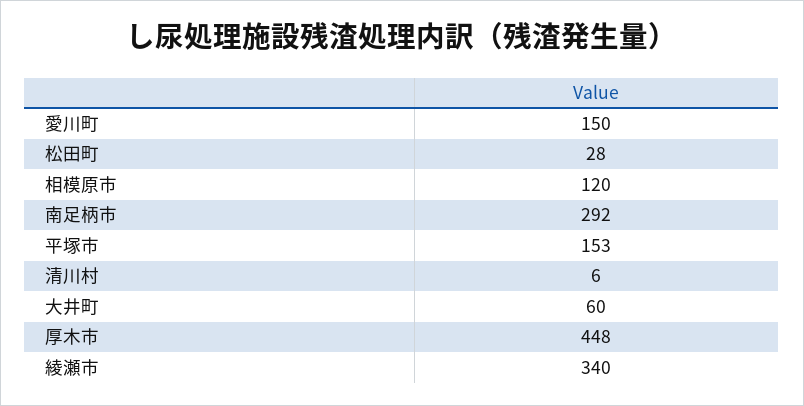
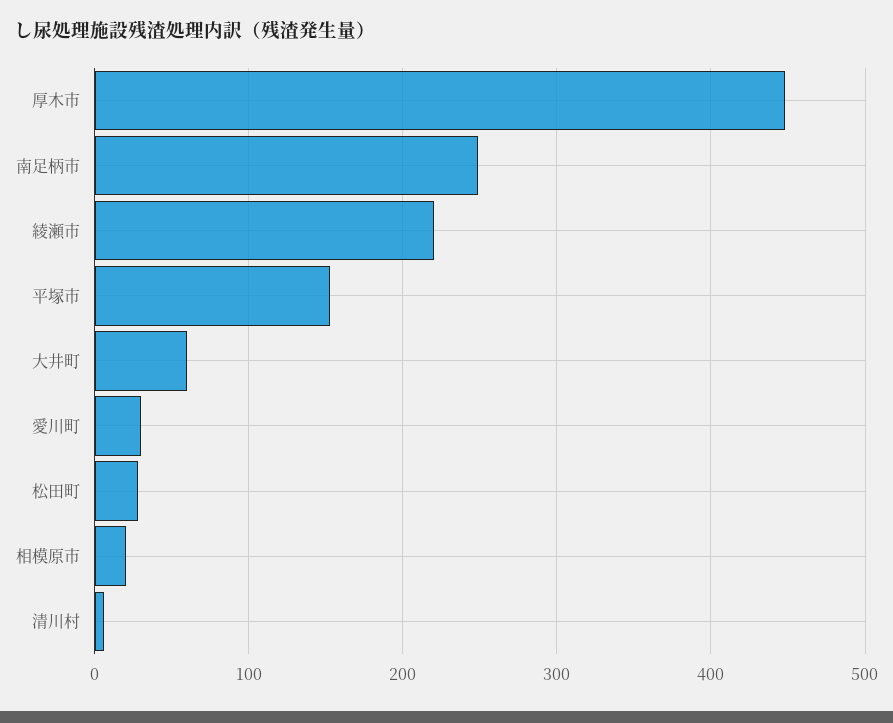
  {
-   "愛川町": 150,
+   "愛川町": 30,
    "松田町": 28,
-   "相模原市": 120,
+   "相模原市": 20,
-   "南足柄市": 292,
+   "南足柄市": 250,
    "平塚市": 153,
    "清川村": 6,
    "大井町": 60,
    "厚木市": 448,
-   "綾瀬市": 340
+   "綾瀬市": 220
  }

